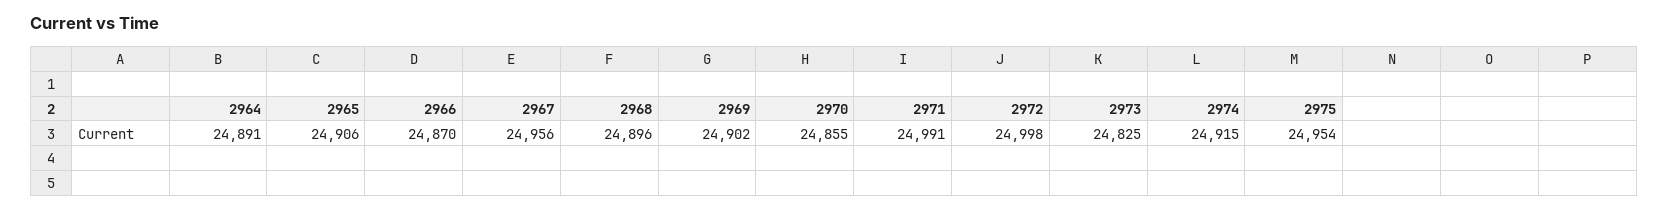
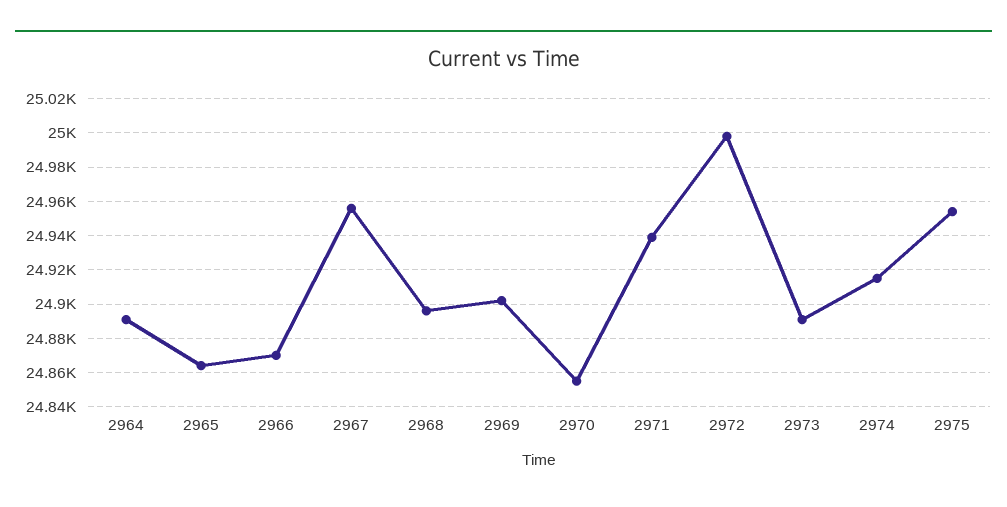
  {
    "2964": 24891,
-   "2965": 24906,
+   "2965": 24865,
    "2966": 24870,
    "2967": 24956,
    "2968": 24896,
    "2969": 24902,
    "2970": 24855,
-   "2971": 24991,
+   "2971": 24940,
    "2972": 24998,
-   "2973": 24825,
+   "2973": 24890,
    "2974": 24915,
    "2975": 24954
  }

